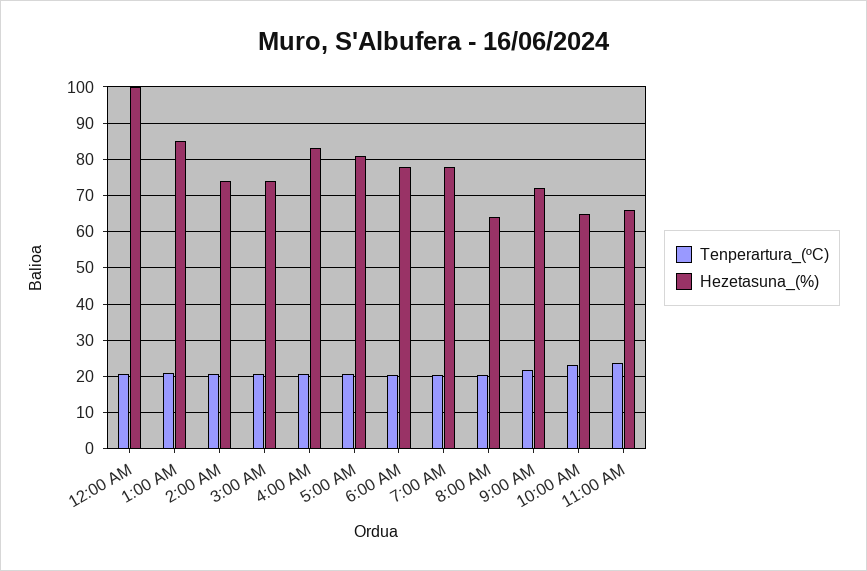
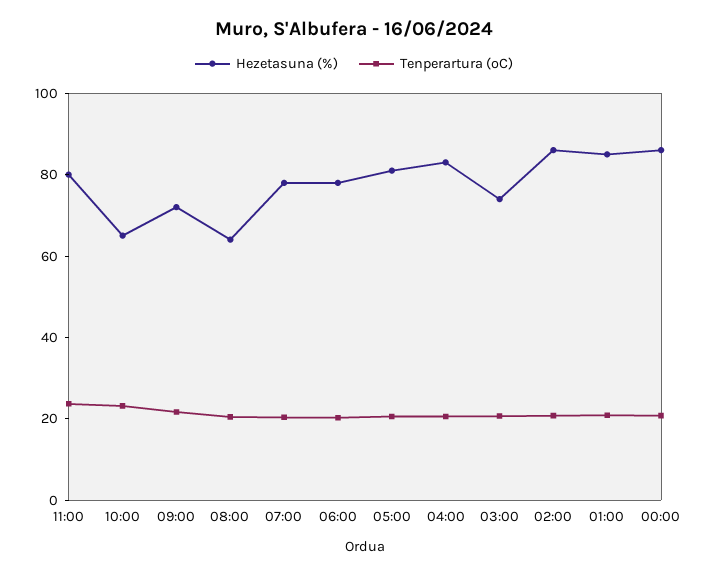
  {
    "Tenperartura_(ºC)": {
      "12:00 AM": 20,
      "1:00 AM": 20,
      "2:00 AM": 20,
      "3:00 AM": 20,
      "4:00 AM": 20,
      "5:00 AM": 20,
      "6:00 AM": 20,
      "7:00 AM": 20,
      "8:00 AM": 20,
      "9:00 AM": 22,
      "10:00 AM": 24,
      "11:00 AM": 24
    },
    "Hezetasuna_(%)": {
-     "12:00 AM": 100,
+     "12:00 AM": 85,
      "1:00 AM": 86,
-     "2:00 AM": 74,
+     "2:00 AM": 85,
      "3:00 AM": 74,
      "4:00 AM": 84,
      "5:00 AM": 82,
      "6:00 AM": 78,
      "7:00 AM": 78,
      "8:00 AM": 64,
      "9:00 AM": 72,
      "10:00 AM": 66,
-     "11:00 AM": 66
+     "11:00 AM": 80
    }
  }

